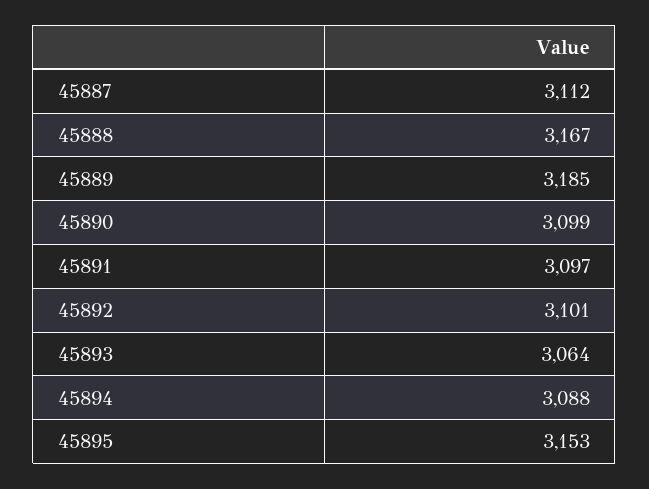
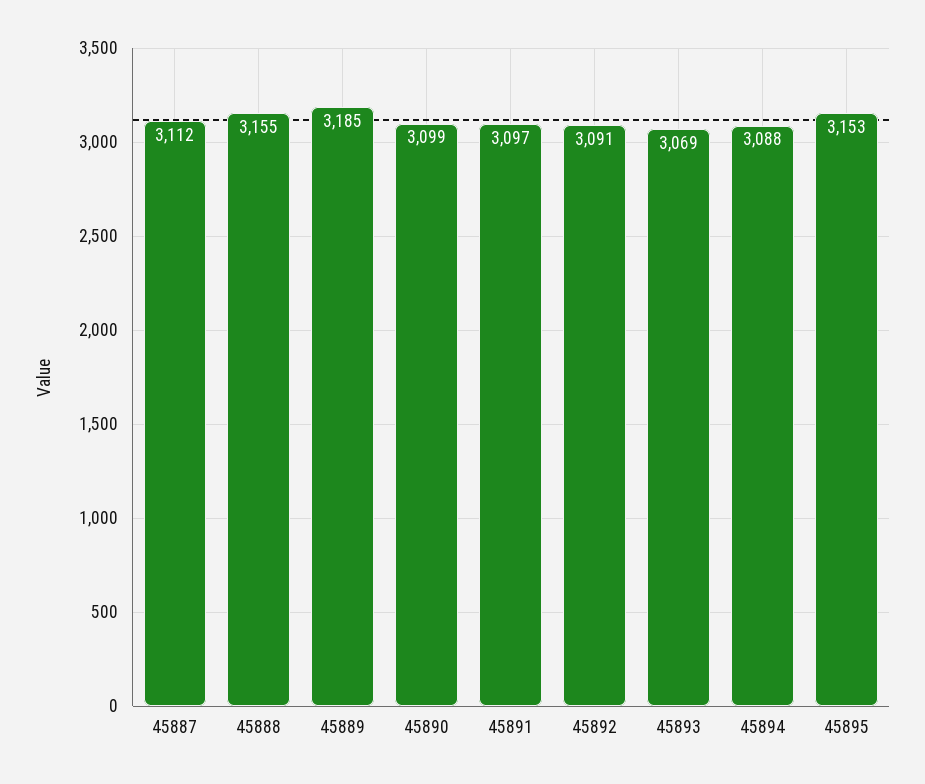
  {
    "45887": 3112,
-   "45888": 3167,
+   "45888": 3155,
    "45889": 3185,
    "45890": 3099,
    "45891": 3097,
-   "45892": 3101,
+   "45892": 3091,
-   "45893": 3064,
+   "45893": 3069,
    "45894": 3088,
    "45895": 3153
  }

